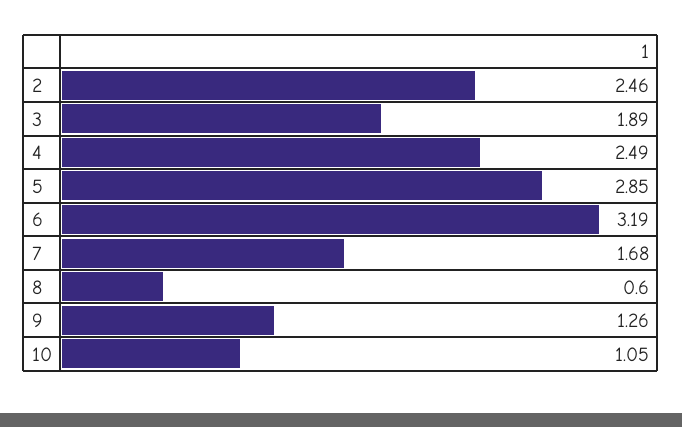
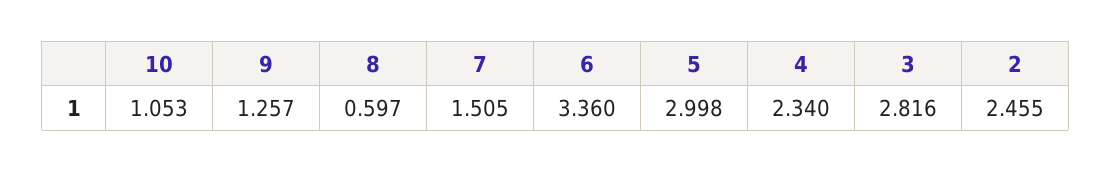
  {
    "2": 2.455,
-   "3": 1.89,
+   "3": 2.816,
-   "4": 2.49,
+   "4": 2.34,
-   "5": 2.85,
+   "5": 2.998,
-   "6": 3.19,
+   "6": 3.36,
-   "7": 1.68,
+   "7": 1.505,
    "8": 0.597,
    "9": 1.257,
    "10": 1.053
  }

